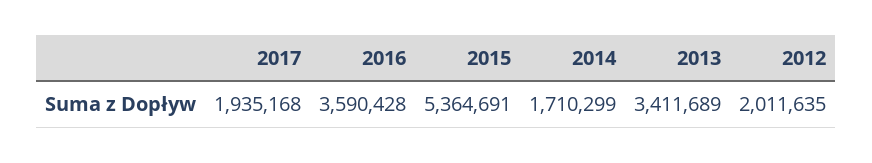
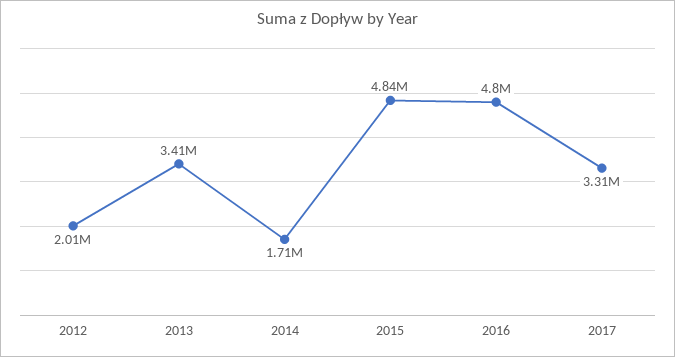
  {
-   "2017": 1935168,
+   "2017": 3310000,
-   "2016": 3590428,
+   "2016": 4800000,
-   "2015": 5364691,
+   "2015": 4840000,
    "2014": 1710299,
    "2013": 3411689,
    "2012": 2011635
  }

